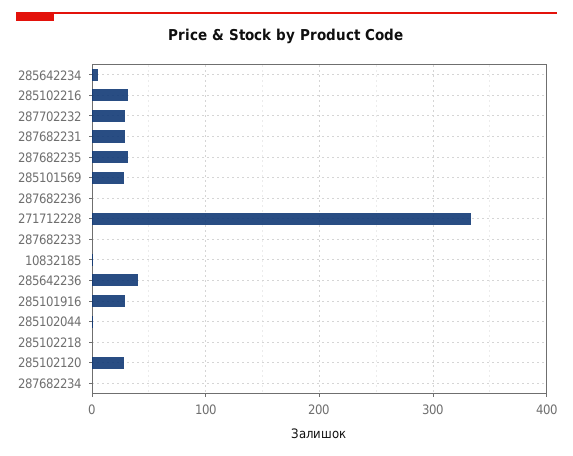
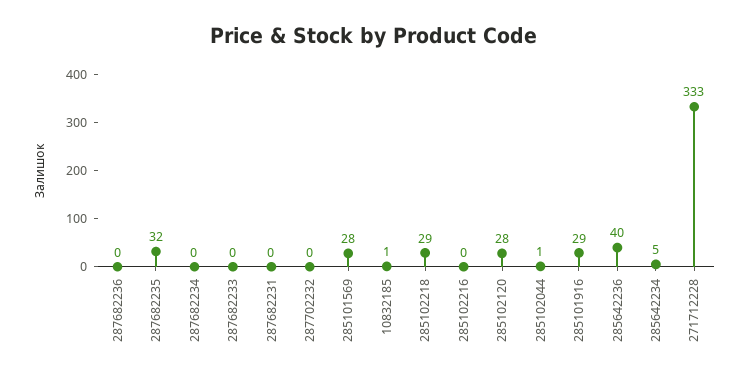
  {
    "285642234": 5,
-   "285102216": 30,
+   "285102216": 0,
-   "287702232": 30,
+   "287702232": 0,
-   "287682231": 30,
+   "287682231": 0,
    "287682235": 32,
    "285101569": 28,
    "287682236": 0,
    "271712228": 333,
    "287682233": 0,
    "10832185": 1,
    "285642236": 40,
    "285101916": 29,
    "285102044": 1,
-   "285102218": 0,
+   "285102218": 29,
    "285102120": 28,
    "287682234": 0
  }

